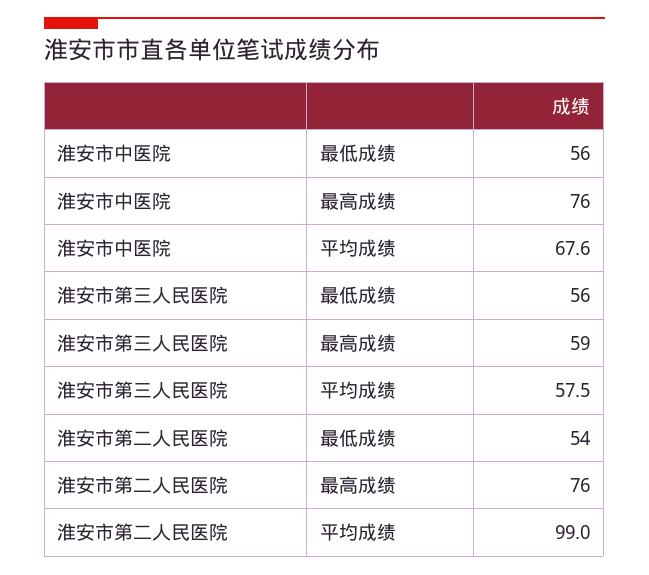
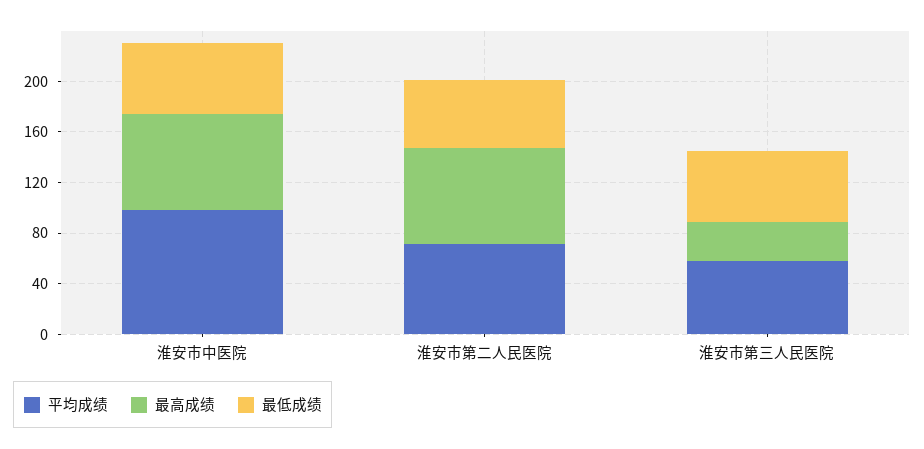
  {
    "最低成绩": {
      "淮安市中医院": 56,
      "淮安市第三人民医院": 56,
      "淮安市第二人民医院": 54
    },
    "最高成绩": {
      "淮安市中医院": 76,
-     "淮安市第三人民医院": 59,
+     "淮安市第三人民医院": 30,
      "淮安市第二人民医院": 76
    },
    "平均成绩": {
-     "淮安市中医院": 67.6,
+     "淮安市中医院": 100,
      "淮安市第三人民医院": 57.5,
-     "淮安市第二人民医院": 99
+     "淮安市第二人民医院": 70
    }
  }

